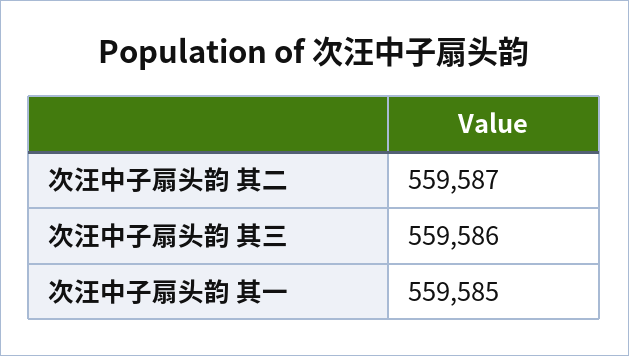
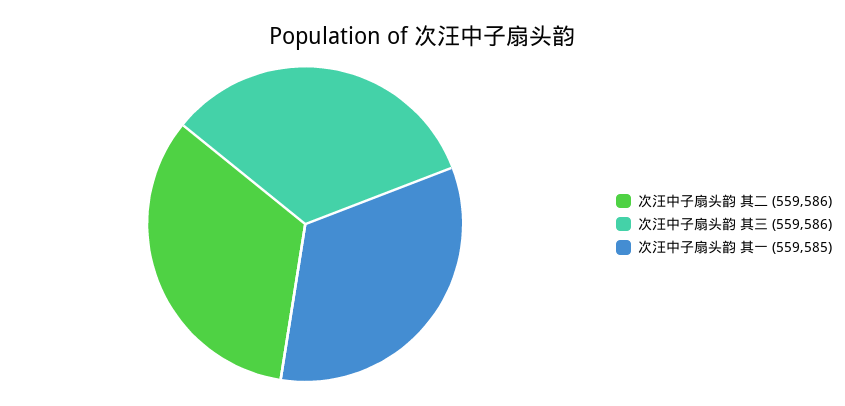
  {
-   "次汪中子扇头韵 其二": 559587,
+   "次汪中子扇头韵 其二": 559586,
    "次汪中子扇头韵 其三": 559586,
    "次汪中子扇头韵 其一": 559585
  }

